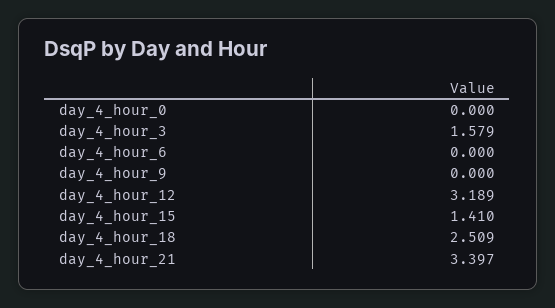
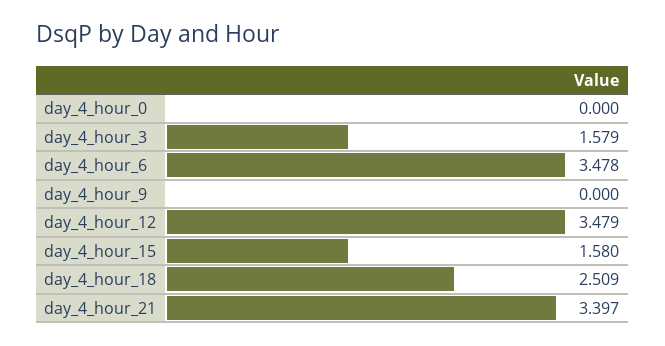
  {
    "day_4_hour_0": 0,
    "day_4_hour_3": 1.579,
-   "day_4_hour_6": 0,
+   "day_4_hour_6": 3.478,
    "day_4_hour_9": 0,
-   "day_4_hour_12": 3.189,
+   "day_4_hour_12": 3.479,
-   "day_4_hour_15": 1.41,
+   "day_4_hour_15": 1.58,
    "day_4_hour_18": 2.509,
    "day_4_hour_21": 3.397
  }

